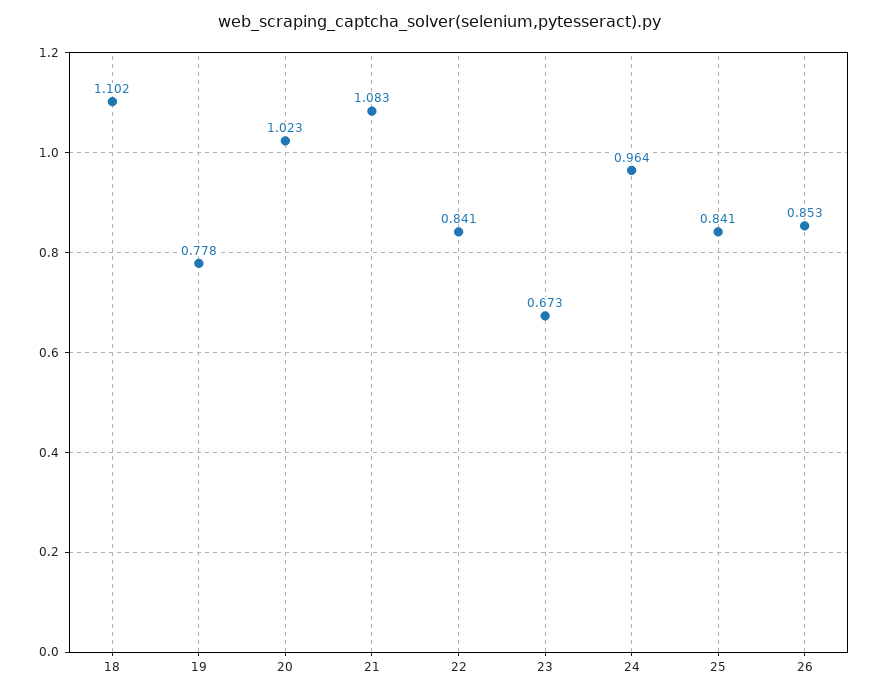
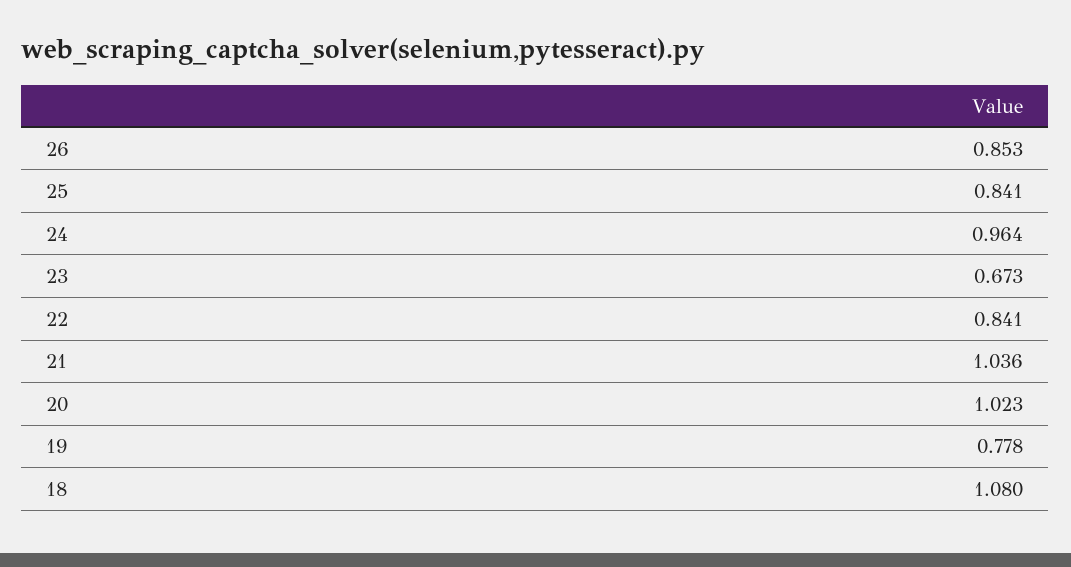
  {
-   "18": 1.102,
+   "18": 1.08,
    "19": 0.778,
    "20": 1.023,
-   "21": 1.083,
+   "21": 1.036,
    "22": 0.841,
    "23": 0.673,
    "24": 0.964,
    "25": 0.841,
    "26": 0.853
  }

